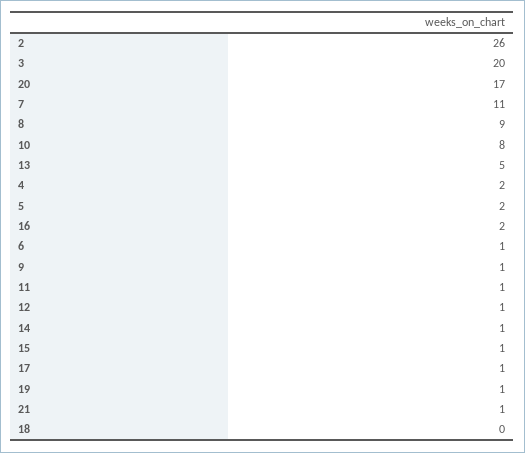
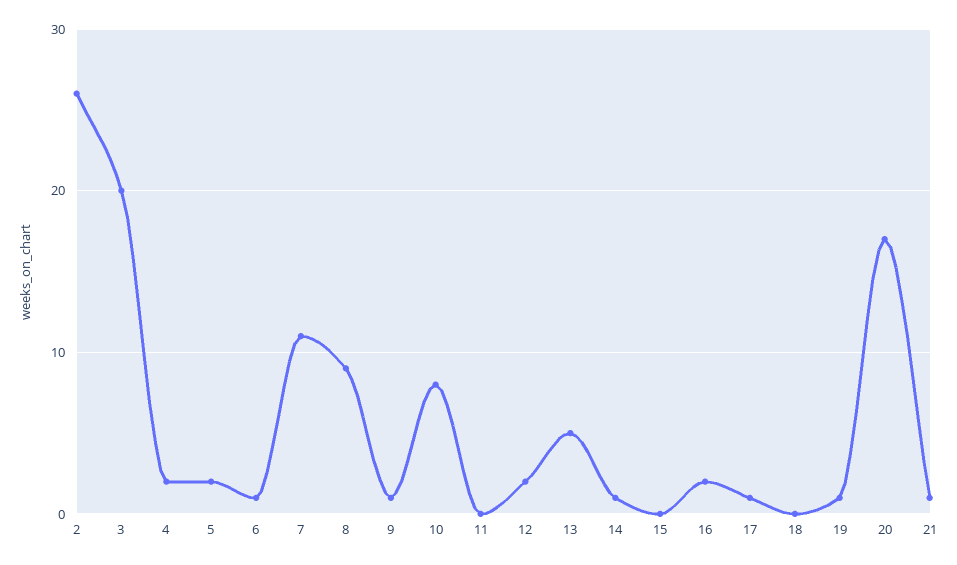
  {
    "2": 26,
    "3": 20,
    "20": 17,
    "7": 11,
    "8": 9,
    "10": 8,
    "13": 5,
    "4": 2,
    "5": 2,
    "16": 2,
    "6": 1,
    "9": 1,
-   "11": 1,
+   "11": 0,
-   "12": 1,
+   "12": 2,
    "14": 1,
-   "15": 1,
+   "15": 0,
    "17": 1,
    "19": 1,
    "21": 1,
    "18": 0
  }

